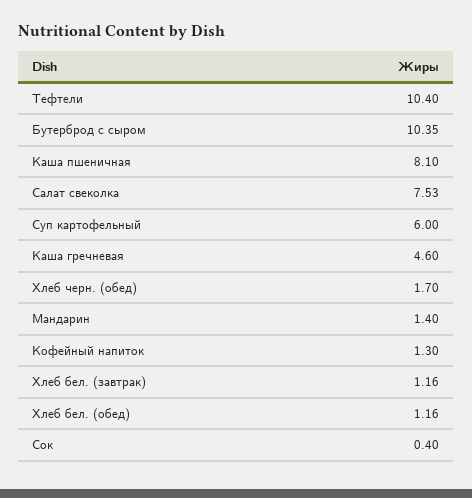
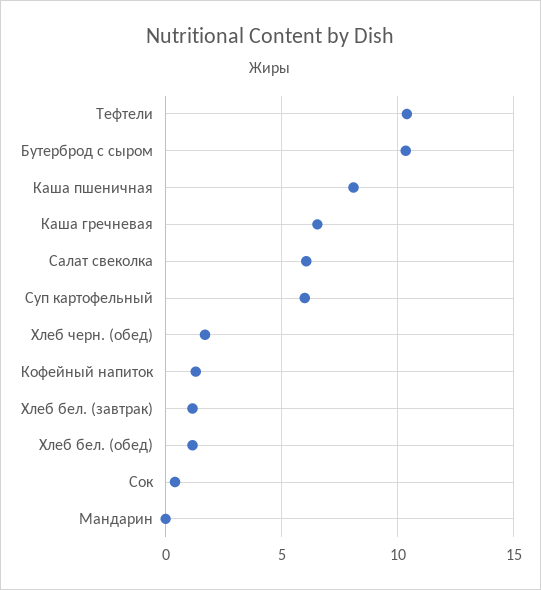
  {
    "Тефтели": 10.4,
    "Бутерброд с сыром": 10.35,
    "Каша пшеничная": 8.1,
-   "Салат свеколка": 7.53,
+   "Салат свеколка": 6,
    "Суп картофельный": 6,
-   "Каша гречневая": 4.6,
+   "Каша гречневая": 6.5,
    "Хлеб черн. (обед)": 1.7,
-   "Мандарин": 1.4,
+   "Мандарин": 0,
    "Кофейный напиток": 1.3,
    "Хлеб бел. (завтрак)": 1.16,
    "Хлеб бел. (обед)": 1.16,
    "Сок": 0.4
  }

